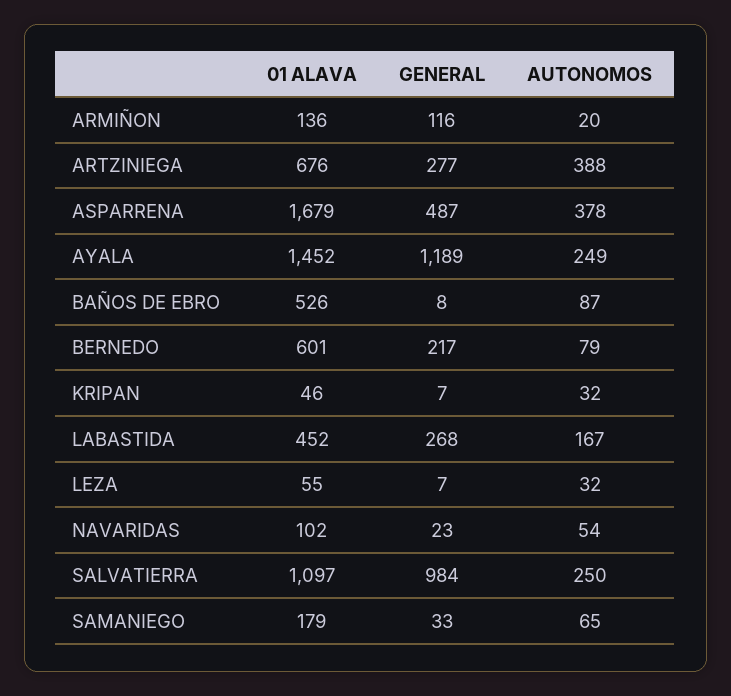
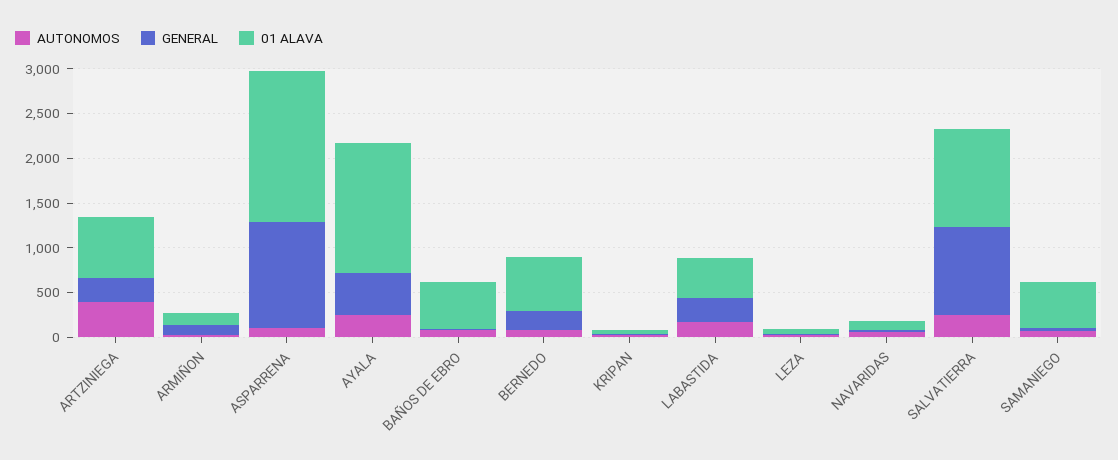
  {
    "01 ALAVA": {
      "ARMIÑON": 136,
      "ARTZINIEGA": 676,
      "ASPARRENA": 1679,
      "AYALA": 1452,
      "BAÑOS DE EBRO": 526,
      "BERNEDO": 601,
      "KRIPAN": 46,
      "LABASTIDA": 452,
      "LEZA": 55,
      "NAVARIDAS": 102,
      "SALVATIERRA": 1097,
-     "SAMANIEGO": 179
+     "SAMANIEGO": 500
    },
    "GENERAL": {
      "ARMIÑON": 116,
      "ARTZINIEGA": 277,
-     "ASPARRENA": 487,
+     "ASPARRENA": 1200,
-     "AYALA": 1189,
+     "AYALA": 500,
      "BAÑOS DE EBRO": 8,
      "BERNEDO": 217,
      "KRIPAN": 7,
      "LABASTIDA": 268,
      "LEZA": 7,
      "NAVARIDAS": 23,
      "SALVATIERRA": 984,
      "SAMANIEGO": 33
    },
    "AUTONOMOS": {
      "ARMIÑON": 20,
      "ARTZINIEGA": 388,
-     "ASPARRENA": 378,
+     "ASPARRENA": 100,
      "AYALA": 249,
      "BAÑOS DE EBRO": 87,
      "BERNEDO": 79,
      "KRIPAN": 32,
      "LABASTIDA": 167,
      "LEZA": 32,
      "NAVARIDAS": 54,
      "SALVATIERRA": 250,
      "SAMANIEGO": 65
    }
  }

